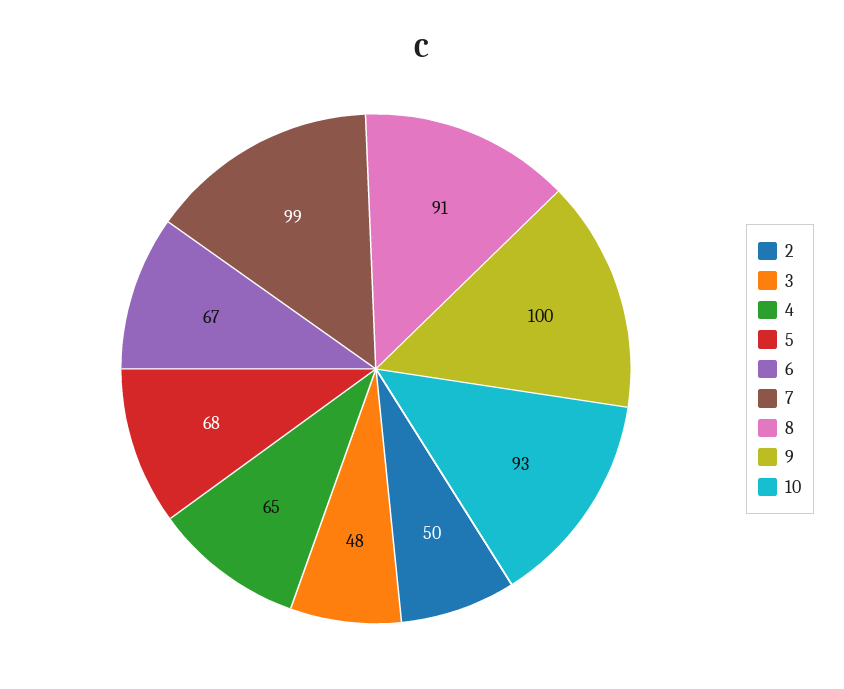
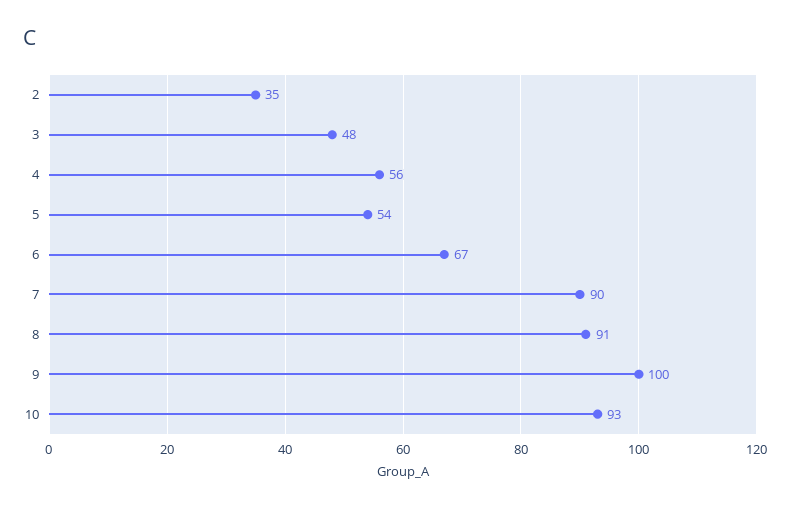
  {
-   "2": 50,
+   "2": 35,
    "3": 48,
-   "4": 65,
+   "4": 56,
-   "5": 68,
+   "5": 54,
    "6": 67,
-   "7": 99,
+   "7": 90,
    "8": 91,
    "9": 100,
    "10": 93
  }

